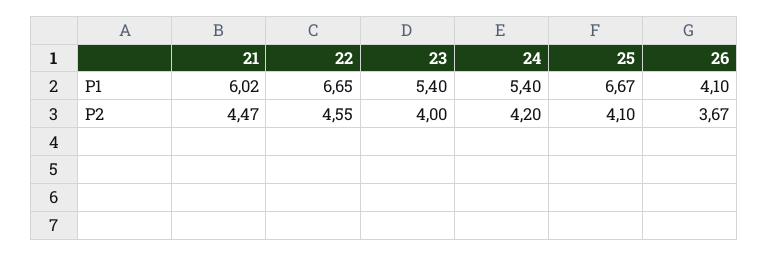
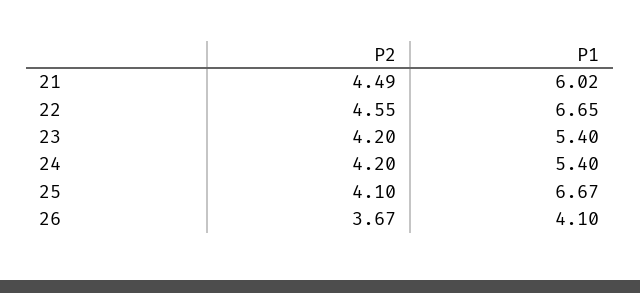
  {
    "21": {
      "P1": 6.02,
-     "P2": 4.47
+     "P2": 4.49
    },
    "22": {
      "P1": 6.65,
      "P2": 4.55
    },
    "23": {
      "P1": 5.4,
-     "P2": 4
+     "P2": 4.2
    },
    "24": {
      "P1": 5.4,
      "P2": 4.2
    },
    "25": {
      "P1": 6.67,
      "P2": 4.1
    },
    "26": {
      "P1": 4.1,
      "P2": 3.67
    }
  }

